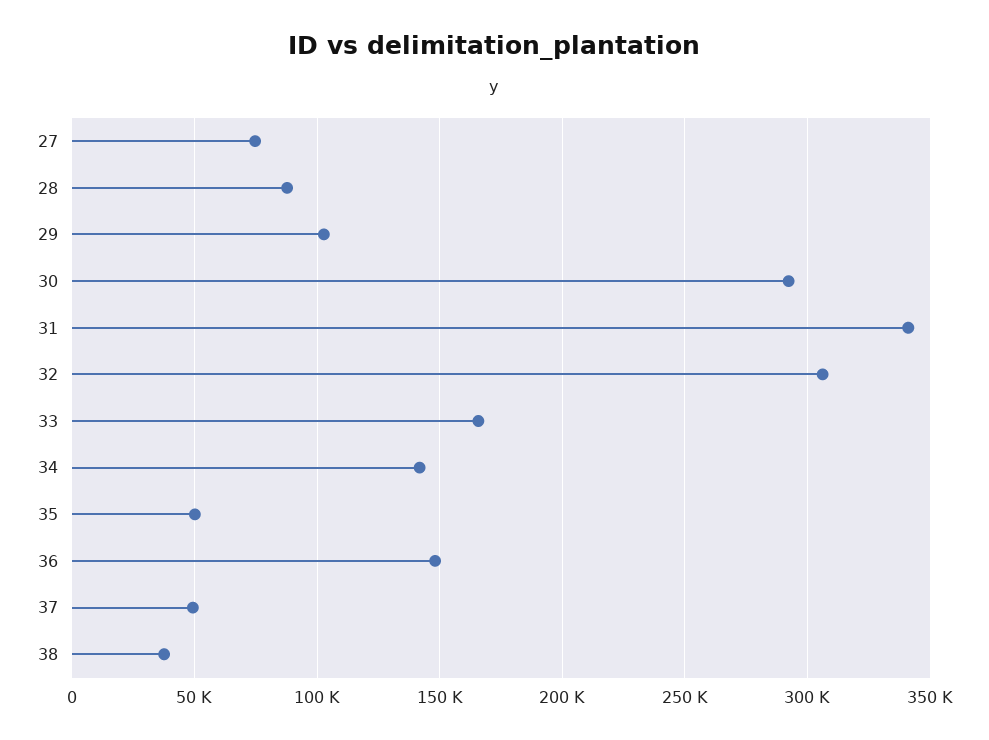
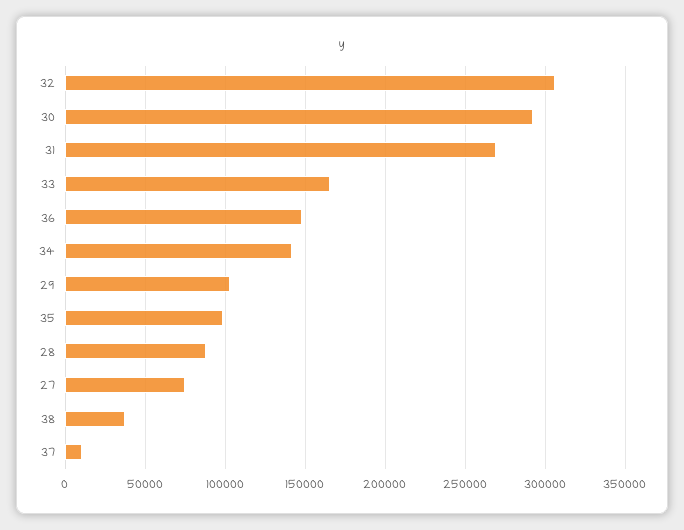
  {
    "27": 75000,
    "28": 90000,
    "29": 105000,
    "30": 290000,
-   "31": 340000,
+   "31": 270000,
    "32": 305000,
    "33": 165000,
    "34": 140000,
-   "35": 50000,
+   "35": 100000,
    "36": 150000,
-   "37": 50000,
+   "37": 10000,
    "38": 40000
  }

